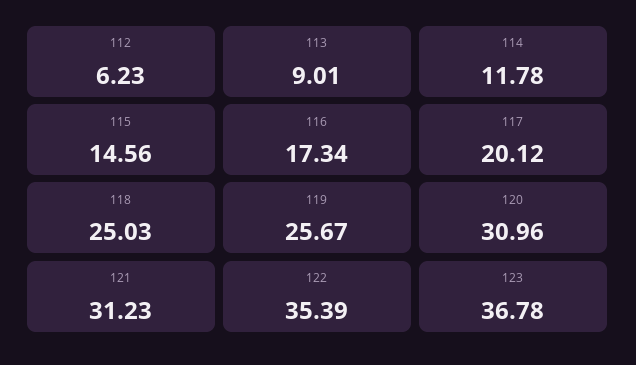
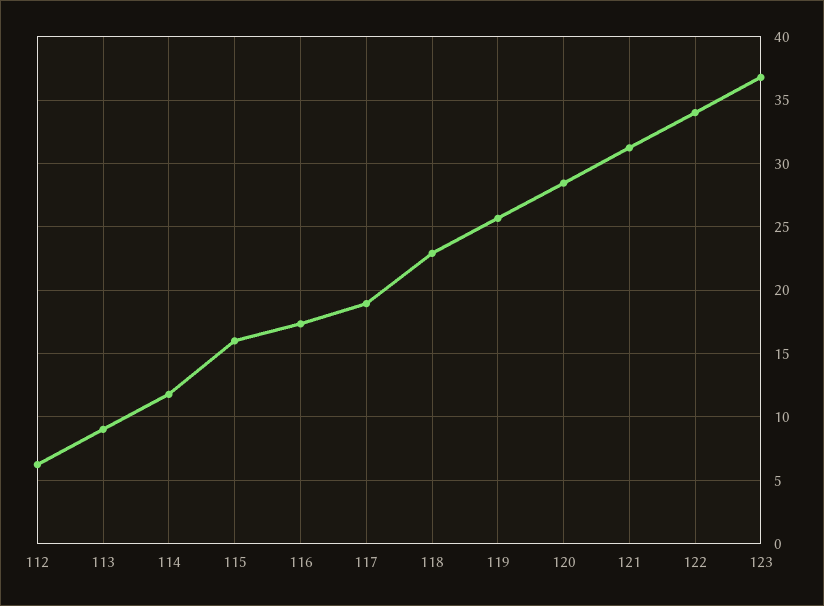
  {
    "112": 6.23,
    "113": 9.01,
    "114": 11.78,
-   "115": 14.56,
+   "115": 16,
    "116": 17.34,
-   "117": 20.12,
+   "117": 19,
-   "118": 25.03,
+   "118": 23,
    "119": 25.67,
-   "120": 30.96,
+   "120": 28.5,
    "121": 31.23,
-   "122": 35.39,
+   "122": 34,
    "123": 36.78
  }

